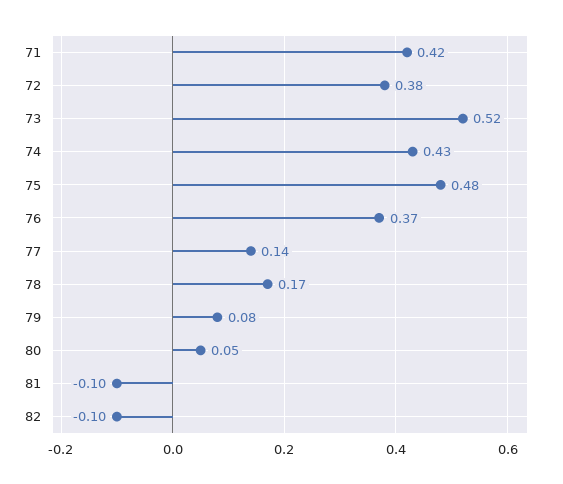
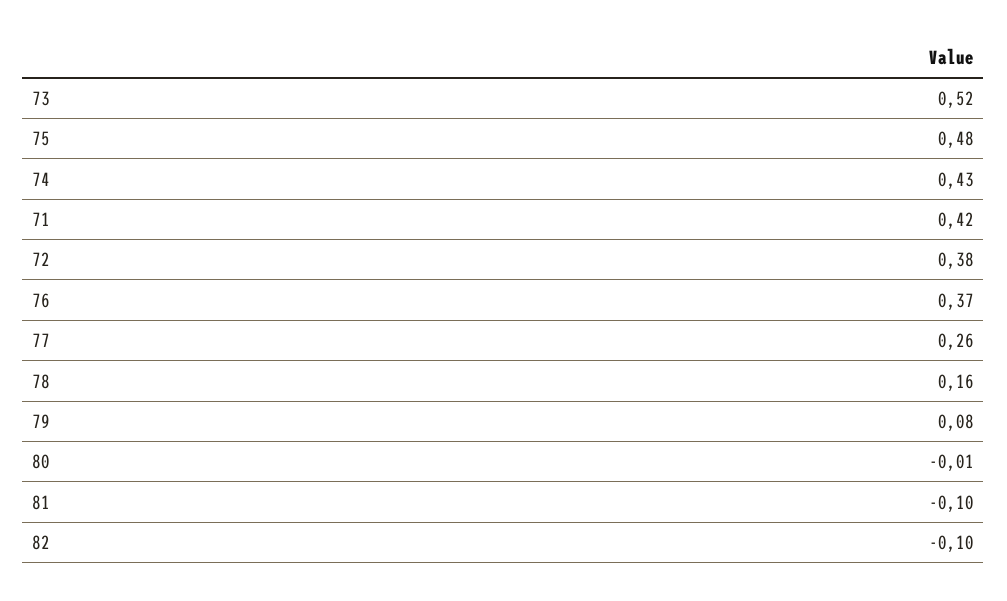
  {
    "71": 0.42,
    "72": 0.38,
    "73": 0.52,
    "74": 0.43,
    "75": 0.48,
    "76": 0.37,
-   "77": 0.14,
+   "77": 0.26,
-   "78": 0.17,
+   "78": 0.16,
    "79": 0.08,
-   "80": 0.05,
+   "80": -0.01,
    "81": -0.1,
    "82": -0.1
  }

